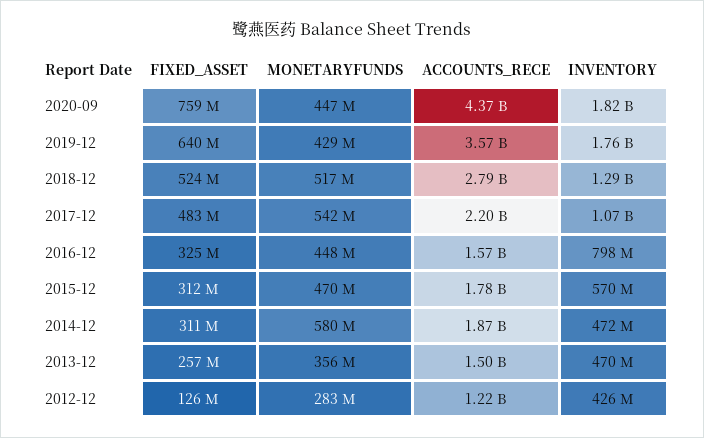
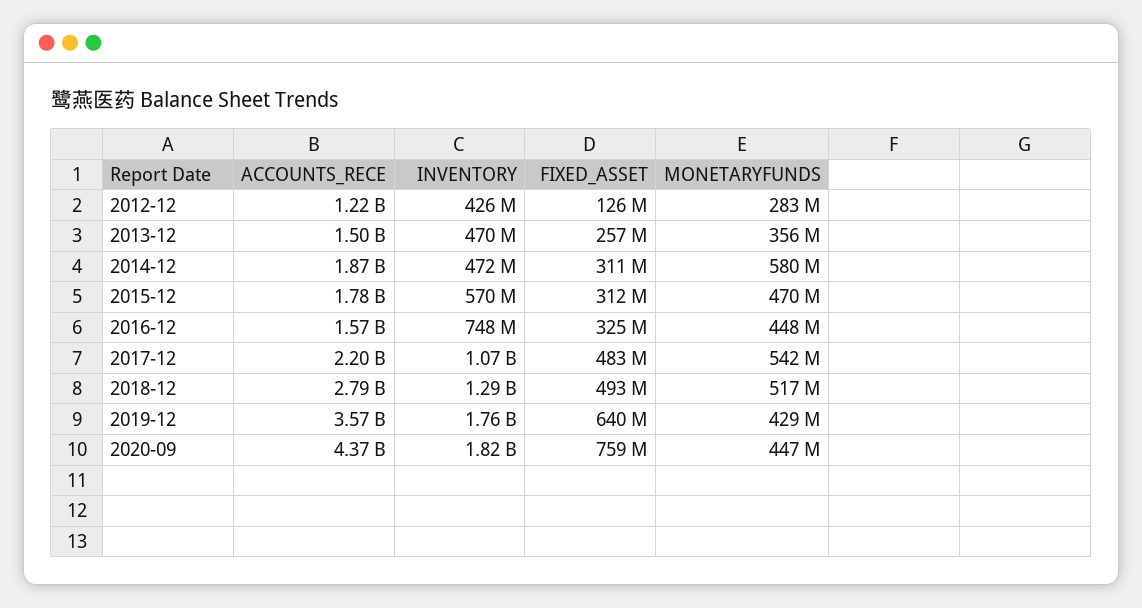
  {
    "FIXED_ASSET": {
      "2020-09": 759000000,
      "2019-12": 640000000,
-     "2018-12": 524000000,
+     "2018-12": 493000000,
      "2017-12": 483000000,
      "2016-12": 325000000,
      "2015-12": 312000000,
      "2014-12": 311000000,
      "2013-12": 257000000,
      "2012-12": 126000000
    },
    "MONETARYFUNDS": {
      "2020-09": 447000000,
      "2019-12": 429000000,
      "2018-12": 517000000,
      "2017-12": 542000000,
      "2016-12": 448000000,
      "2015-12": 470000000,
      "2014-12": 580000000,
      "2013-12": 356000000,
      "2012-12": 283000000
    },
    "ACCOUNTS_RECE": {
      "2020-09": 4370000000,
      "2019-12": 3570000000,
      "2018-12": 2790000000,
      "2017-12": 2200000000,
      "2016-12": 1570000000,
      "2015-12": 1780000000,
      "2014-12": 1870000000,
      "2013-12": 1500000000,
      "2012-12": 1220000000
    },
    "INVENTORY": {
      "2020-09": 1820000000,
      "2019-12": 1760000000,
      "2018-12": 1290000000,
      "2017-12": 1070000000,
-     "2016-12": 798000000,
+     "2016-12": 748000000,
      "2015-12": 570000000,
      "2014-12": 472000000,
      "2013-12": 470000000,
      "2012-12": 426000000
    }
  }

